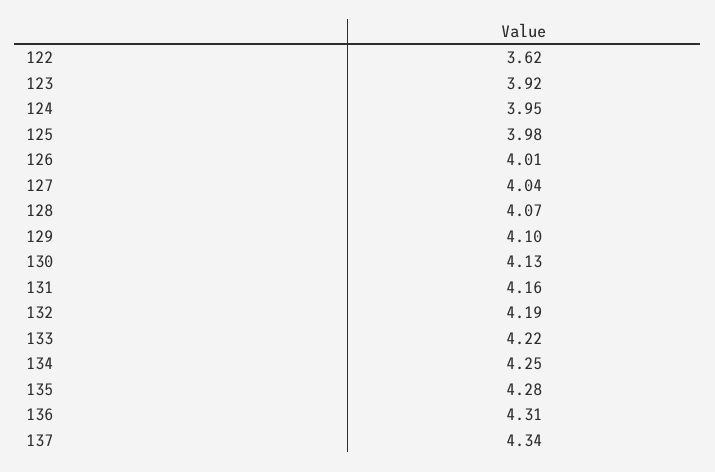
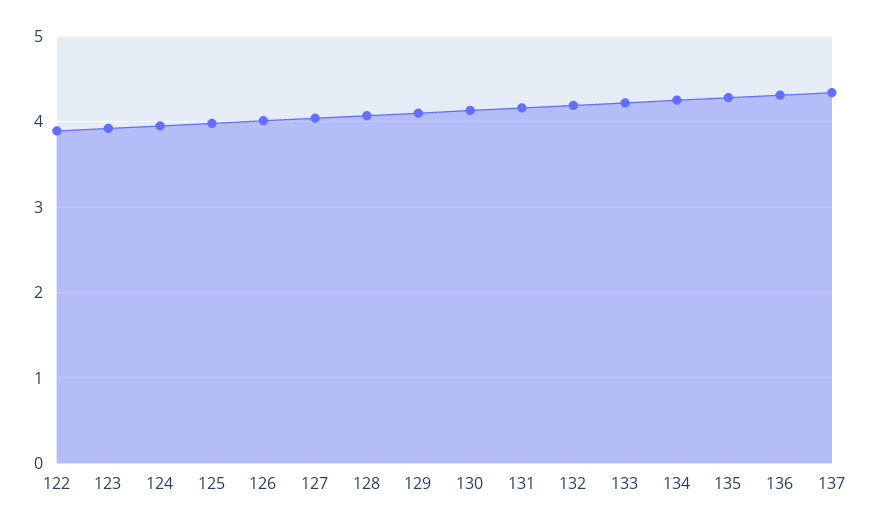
  {
-   "122": 3.62,
+   "122": 3.9,
    "123": 3.92,
    "124": 3.95,
    "125": 3.98,
    "126": 4.01,
    "127": 4.04,
    "128": 4.07,
    "129": 4.1,
    "130": 4.13,
    "131": 4.16,
    "132": 4.19,
    "133": 4.22,
    "134": 4.25,
    "135": 4.28,
    "136": 4.31,
    "137": 4.34
  }

